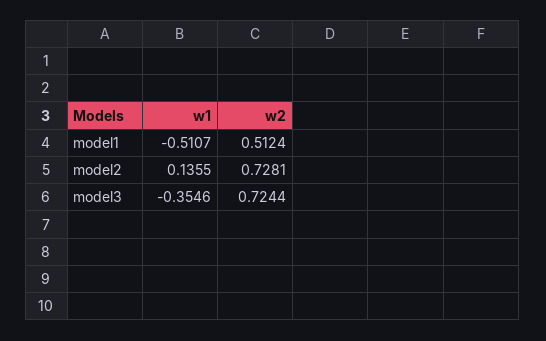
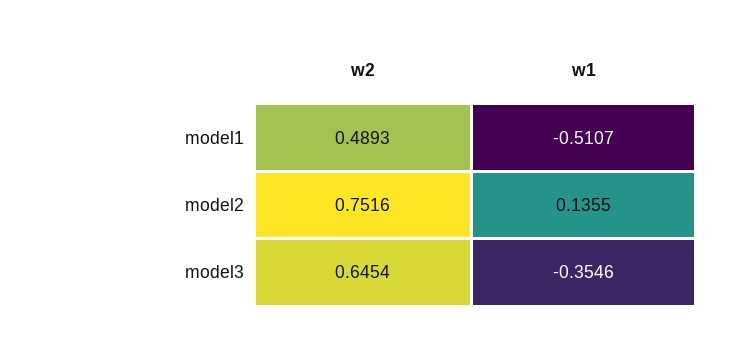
  {
    "w1": {
      "model1": -0.5107,
      "model2": 0.1355,
      "model3": -0.3546
    },
    "w2": {
-     "model1": 0.5124,
+     "model1": 0.4893,
-     "model2": 0.7281,
+     "model2": 0.7516,
-     "model3": 0.7244
+     "model3": 0.6454
    }
  }

